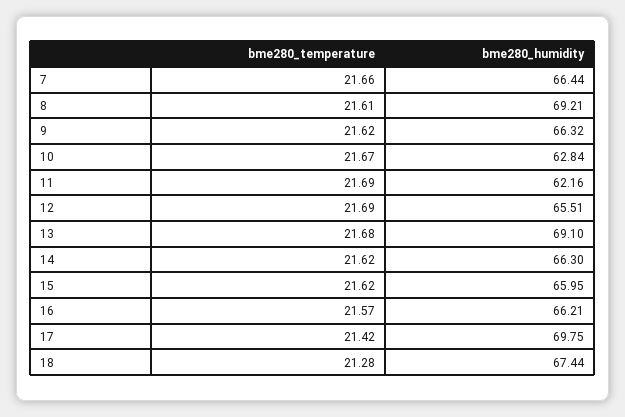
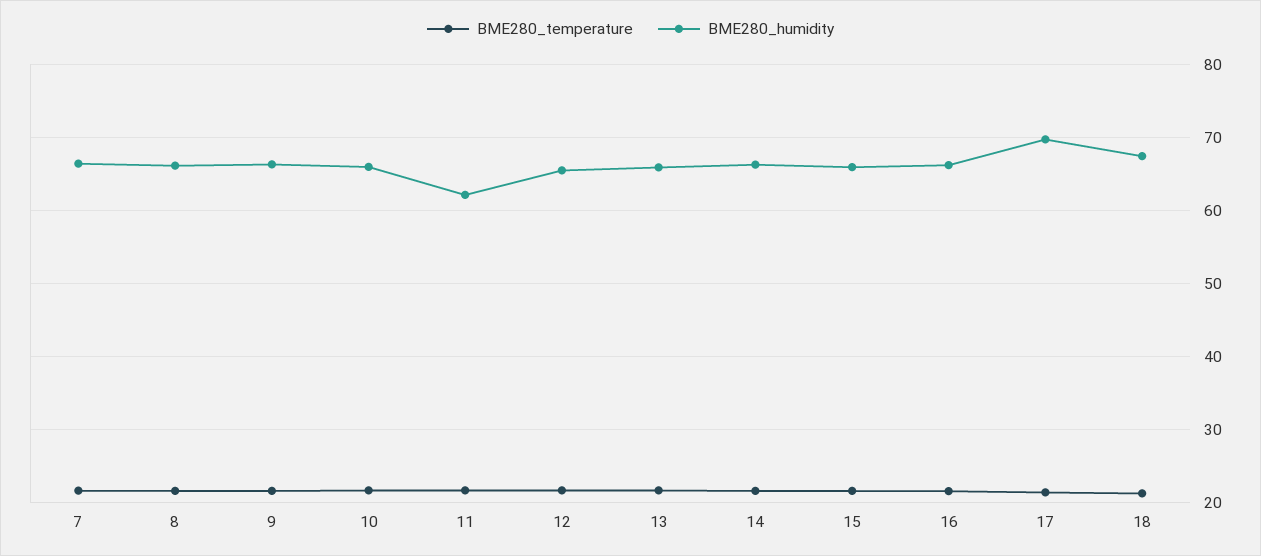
  {
    "bme280_temperature": {
      "7": 21.66,
      "8": 21.61,
      "9": 21.62,
      "10": 21.67,
      "11": 21.69,
      "12": 21.69,
      "13": 21.68,
      "14": 21.62,
      "15": 21.62,
      "16": 21.57,
      "17": 21.42,
      "18": 21.28
    },
    "bme280_humidity": {
      "7": 66.44,
-     "8": 69.21,
+     "8": 66,
      "9": 66.32,
-     "10": 62.84,
+     "10": 66,
      "11": 62.16,
      "12": 65.51,
-     "13": 69.1,
+     "13": 66,
      "14": 66.3,
      "15": 65.95,
      "16": 66.21,
      "17": 69.75,
      "18": 67.44
    }
  }

